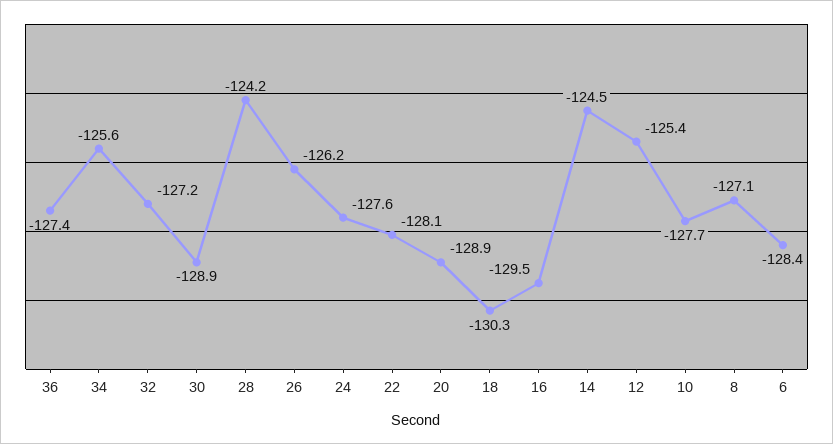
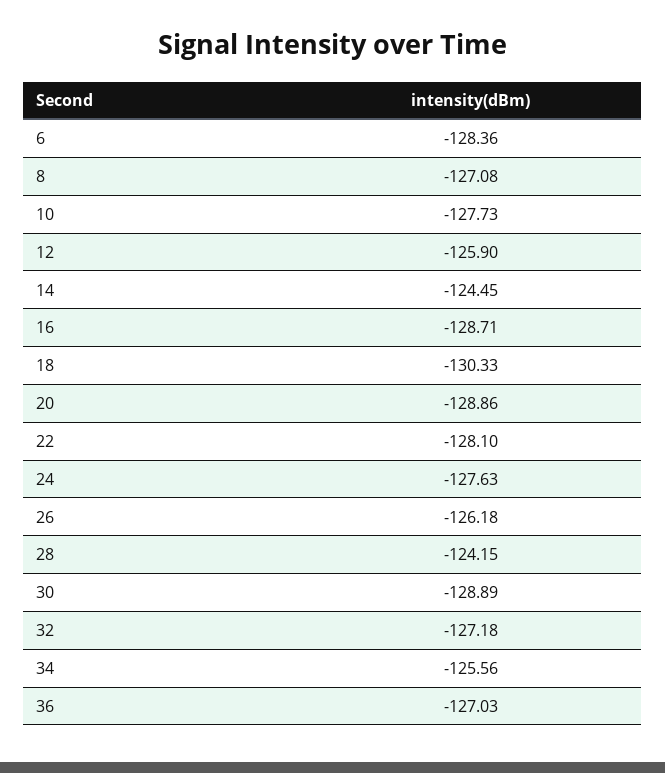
  {
-   "36": -127.4,
+   "36": -127.03,
    "34": -125.56,
    "32": -127.18,
    "30": -128.89,
    "28": -124.15,
    "26": -126.18,
    "24": -127.63,
    "22": -128.1,
    "20": -128.86,
    "18": -130.33,
-   "16": -129.5,
+   "16": -128.71,
    "14": -124.45,
-   "12": -125.4,
+   "12": -125.9,
    "10": -127.73,
    "8": -127.08,
    "6": -128.36
  }

